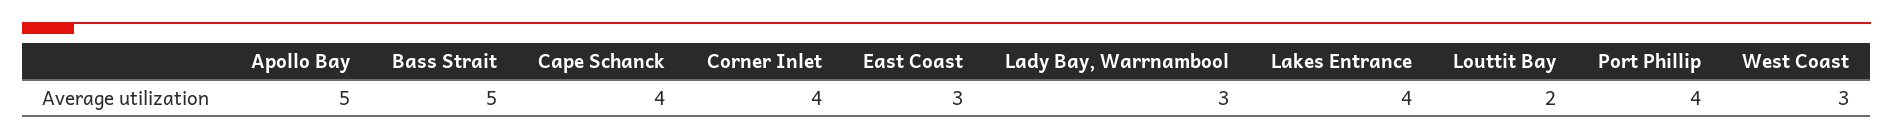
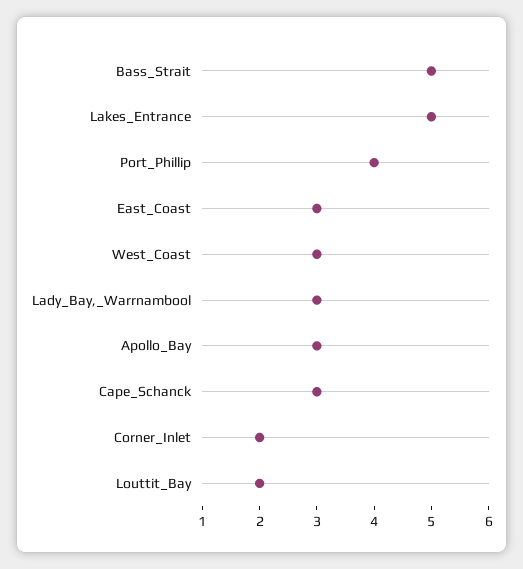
  {
-   "Apollo Bay": 5,
+   "Apollo Bay": 3,
    "Bass Strait": 5,
-   "Cape Schanck": 4,
+   "Cape Schanck": 3,
-   "Corner Inlet": 4,
+   "Corner Inlet": 2,
    "East Coast": 3,
    "Lady Bay, Warrnambool": 3,
-   "Lakes Entrance": 4,
+   "Lakes Entrance": 5,
    "Louttit Bay": 2,
    "Port Phillip": 4,
    "West Coast": 3
  }

